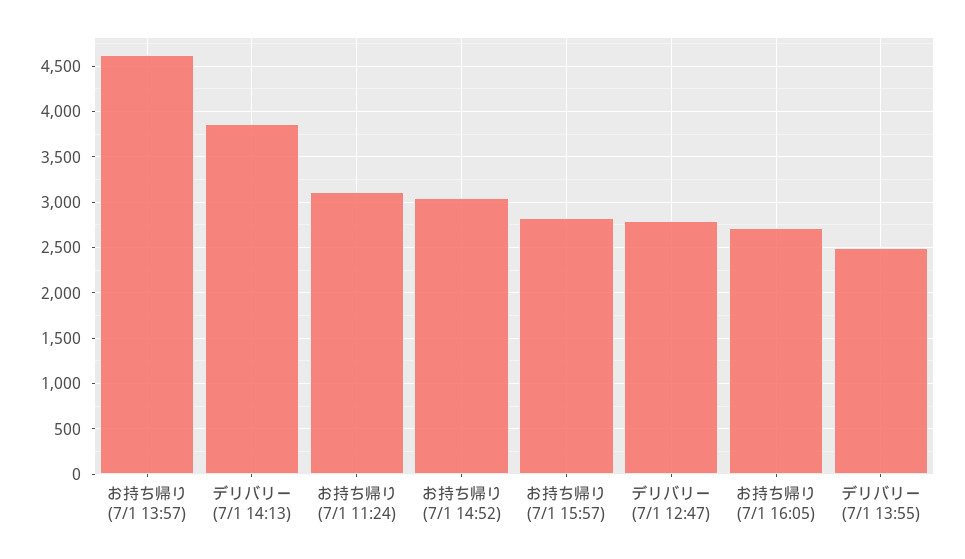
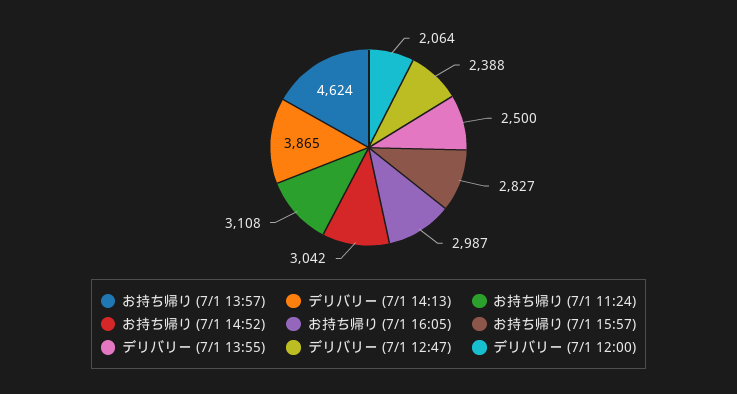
  {
    "お持ち帰り (7/1 13:57)": 4624,
    "デリバリー (7/1 14:13)": 3865,
    "お持ち帰り (7/1 11:24)": 3108,
    "お持ち帰り (7/1 14:52)": 3042,
    "お持ち帰り (7/1 15:57)": 2827,
-   "デリバリー (7/1 12:47)": 2800,
+   "デリバリー (7/1 12:47)": 2388,
-   "お持ち帰り (7/1 16:05)": 2700,
+   "お持ち帰り (7/1 16:05)": 2987,
-   "デリバリー (7/1 13:55)": 2500
+   "デリバリー (7/1 13:55)": 2500,
+   "デリバリー (7/1 12:00)": 2064
  }

